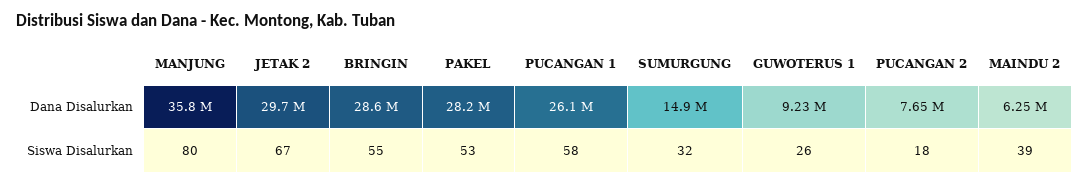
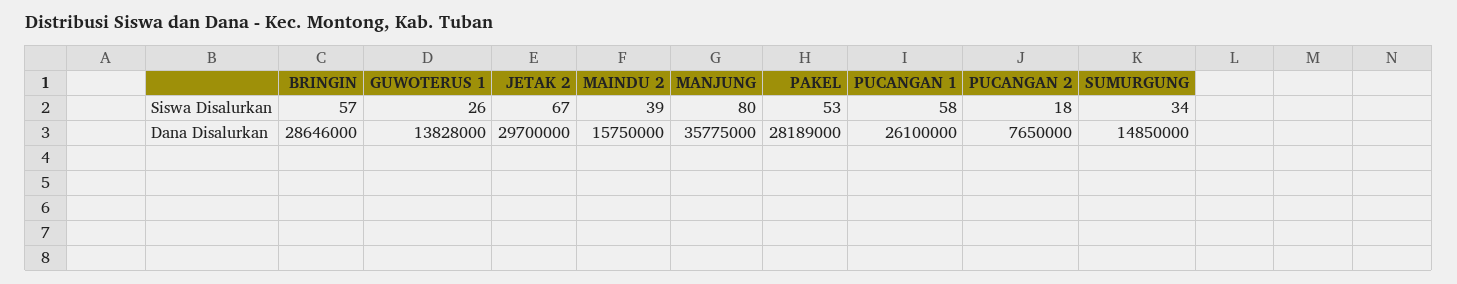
  {
    "MANJUNG": {
      "Dana Disalurkan": 35775000,
      "Siswa Disalurkan": 80
    },
    "JETAK 2": {
      "Dana Disalurkan": 29700000,
      "Siswa Disalurkan": 67
    },
    "BRINGIN": {
      "Dana Disalurkan": 28646000,
-     "Siswa Disalurkan": 55
+     "Siswa Disalurkan": 57
    },
    "PAKEL": {
      "Dana Disalurkan": 28189000,
      "Siswa Disalurkan": 53
    },
    "PUCANGAN 1": {
      "Dana Disalurkan": 26100000,
      "Siswa Disalurkan": 58
    },
    "SUMURGUNG": {
      "Dana Disalurkan": 14850000,
-     "Siswa Disalurkan": 32
+     "Siswa Disalurkan": 34
    },
    "GUWOTERUS 1": {
-     "Dana Disalurkan": 9230000,
+     "Dana Disalurkan": 13828000,
      "Siswa Disalurkan": 26
    },
    "PUCANGAN 2": {
      "Dana Disalurkan": 7650000,
      "Siswa Disalurkan": 18
    },
    "MAINDU 2": {
-     "Dana Disalurkan": 6250000,
+     "Dana Disalurkan": 15750000,
      "Siswa Disalurkan": 39
    }
  }

